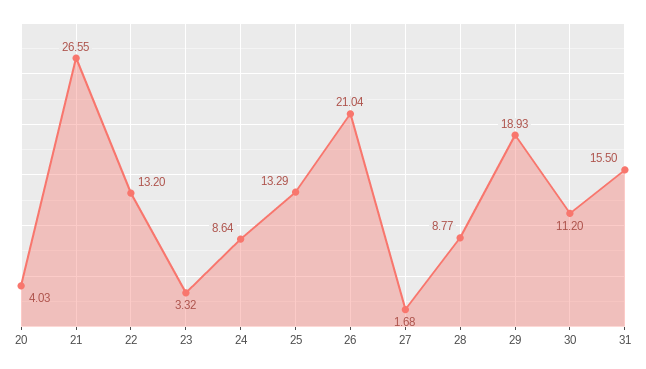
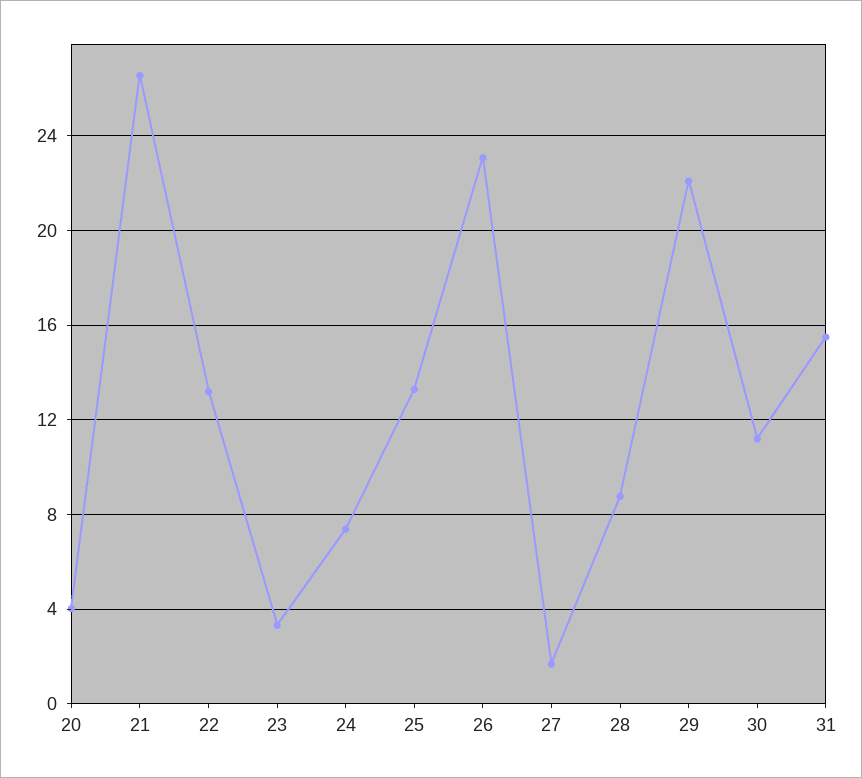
  {
    "20": 4.03,
    "21": 26.55,
    "22": 13.2,
    "23": 3.32,
-   "24": 8.64,
+   "24": 7.5,
    "25": 13.29,
-   "26": 21.04,
+   "26": 23,
    "27": 1.68,
    "28": 8.77,
-   "29": 18.93,
+   "29": 22,
    "30": 11.2,
    "31": 15.5
  }

